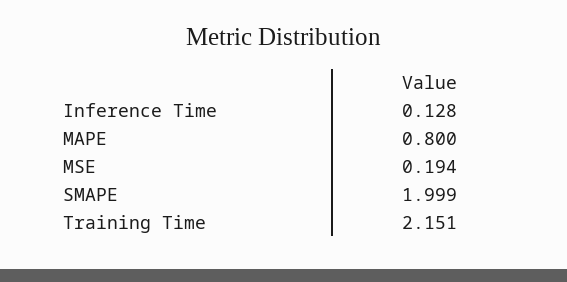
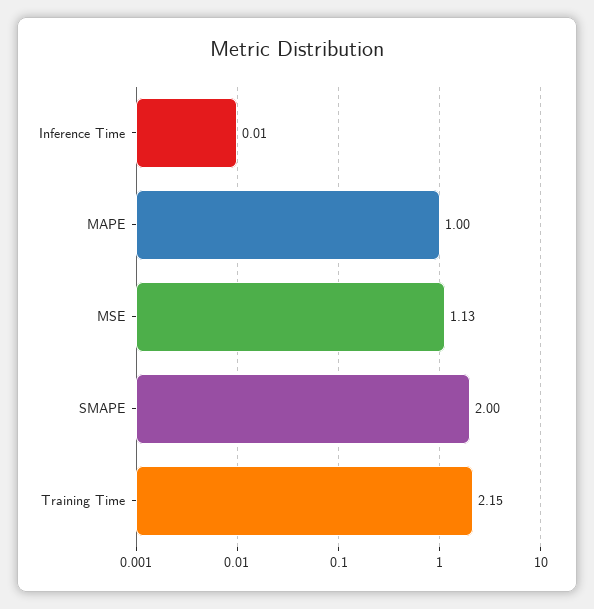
  {
-   "Inference Time": 0.128,
+   "Inference Time": 0.01,
-   "MAPE": 0.8,
+   "MAPE": 1,
-   "MSE": 0.194,
+   "MSE": 1.13,
    "SMAPE": 1.999,
    "Training Time": 2.151
  }

